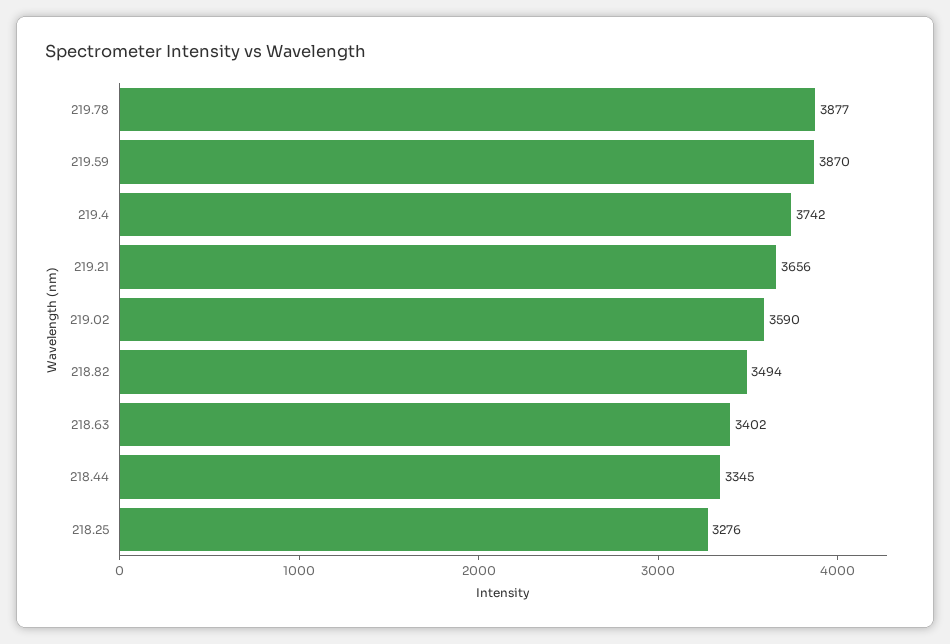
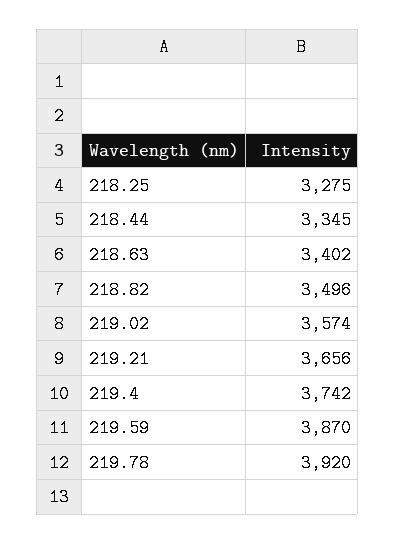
  {
-   "219.78": 3877,
+   "219.78": 3920,
    "219.59": 3870,
    "219.4": 3742,
    "219.21": 3656,
-   "219.02": 3590,
+   "219.02": 3574,
-   "218.82": 3494,
+   "218.82": 3496,
    "218.63": 3402,
    "218.44": 3345,
-   "218.25": 3276
+   "218.25": 3275
  }

